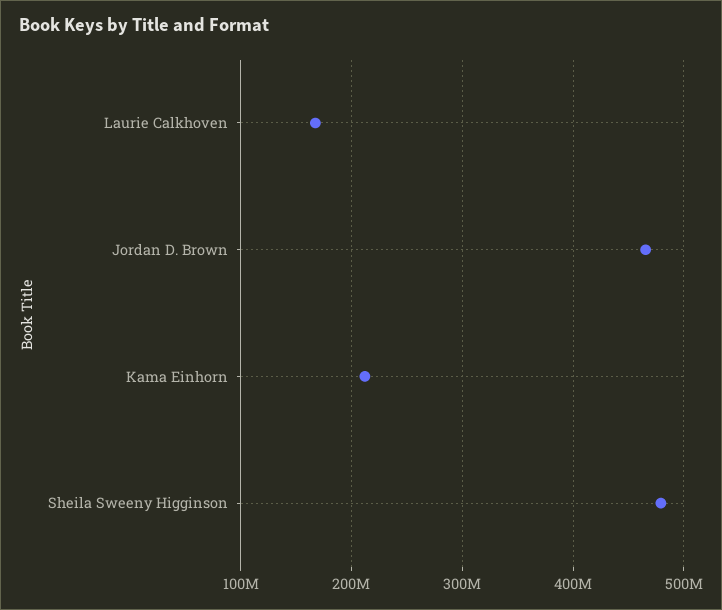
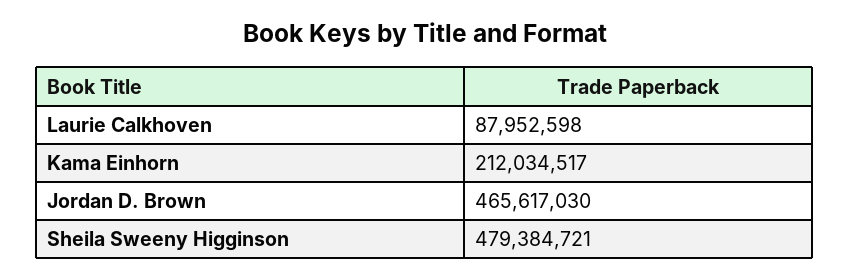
  {
-   "Laurie Calkhoven": 170000000,
+   "Laurie Calkhoven": 87952598,
    "Jordan D. Brown": 465617030,
    "Kama Einhorn": 212034517,
    "Sheila Sweeny Higginson": 479384721
  }

